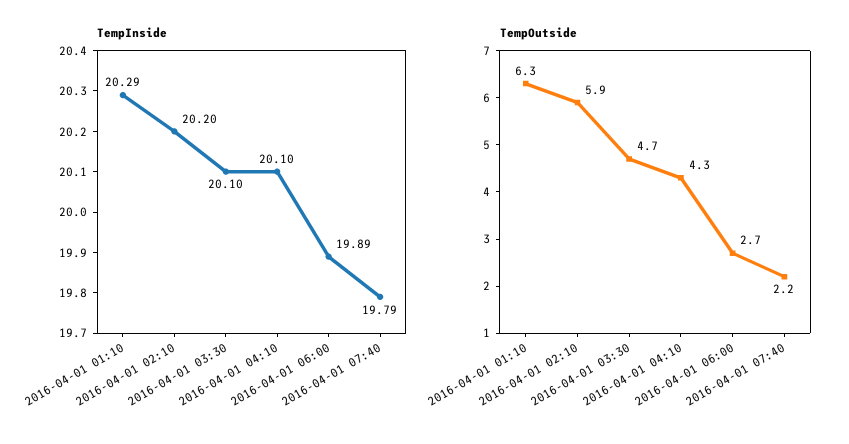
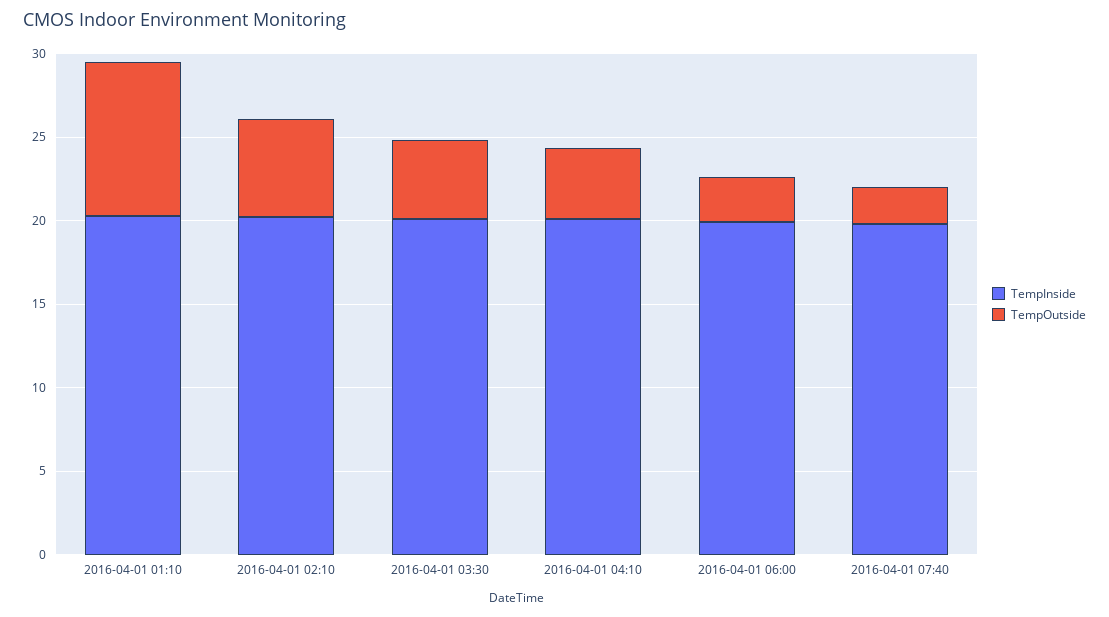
  {
    "TempInside": {
      "2016-04-01 01:10": 20.29,
      "2016-04-01 02:10": 20.2,
      "2016-04-01 03:30": 20.1,
      "2016-04-01 04:10": 20.1,
      "2016-04-01 06:00": 19.89,
      "2016-04-01 07:40": 19.79
    },
    "TempOutside": {
-     "2016-04-01 01:10": 6.3,
+     "2016-04-01 01:10": 9,
      "2016-04-01 02:10": 5.9,
      "2016-04-01 03:30": 4.7,
      "2016-04-01 04:10": 4.3,
      "2016-04-01 06:00": 2.7,
      "2016-04-01 07:40": 2.2
    }
  }

